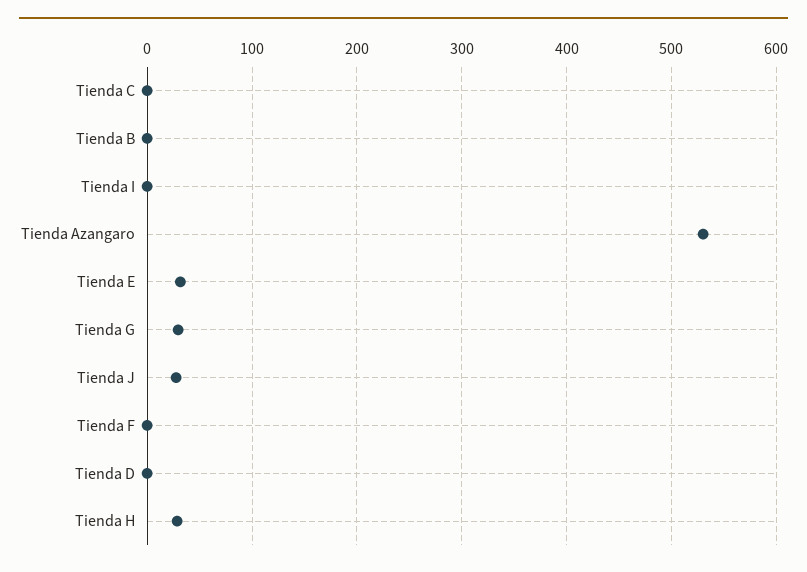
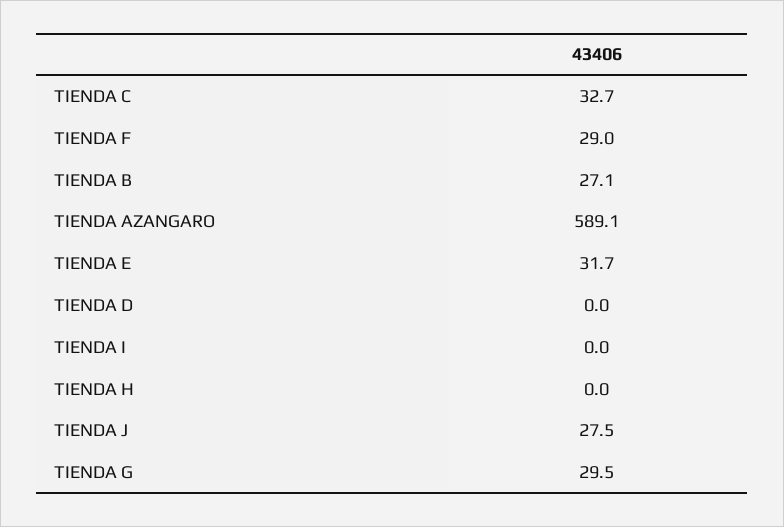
  {
-   "Tienda C": 0,
+   "Tienda C": 32.7,
-   "Tienda B": 0,
+   "Tienda B": 27.1,
    "Tienda I": 0,
-   "Tienda Azangaro": 530,
+   "Tienda Azangaro": 589.1,
    "Tienda E": 31.7,
    "Tienda G": 29.5,
    "Tienda J": 27.5,
-   "Tienda F": 0,
+   "Tienda F": 29,
    "Tienda D": 0,
-   "Tienda H": 30
+   "Tienda H": 0
  }

